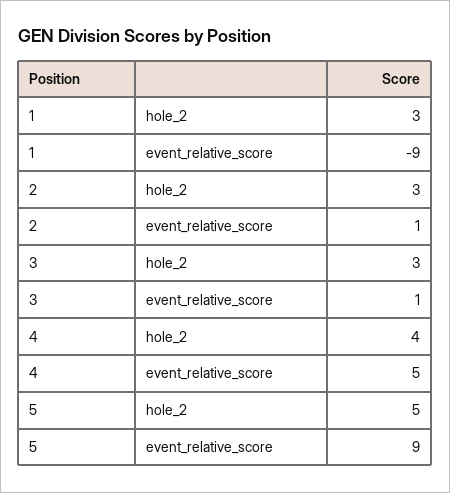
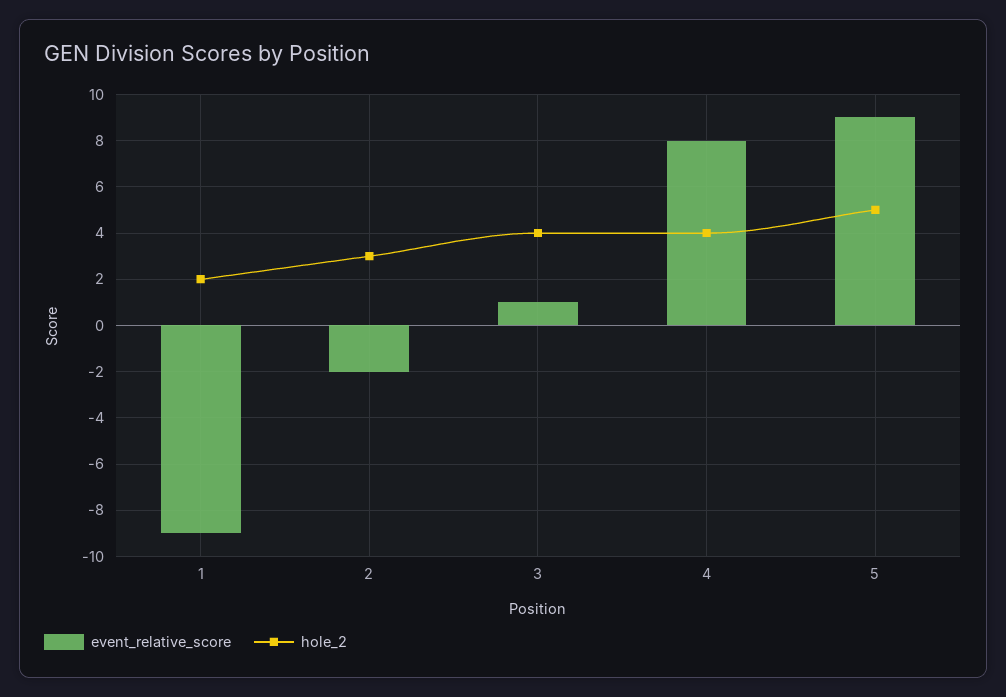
  {
    "hole_2": {
-     "1": 3,
+     "1": 2,
      "2": 3,
-     "3": 3,
+     "3": 4,
      "4": 4,
      "5": 5
    },
    "event_relative_score": {
      "1": -9,
-     "2": 1,
+     "2": -2,
      "3": 1,
-     "4": 5,
+     "4": 8,
      "5": 9
    }
  }

